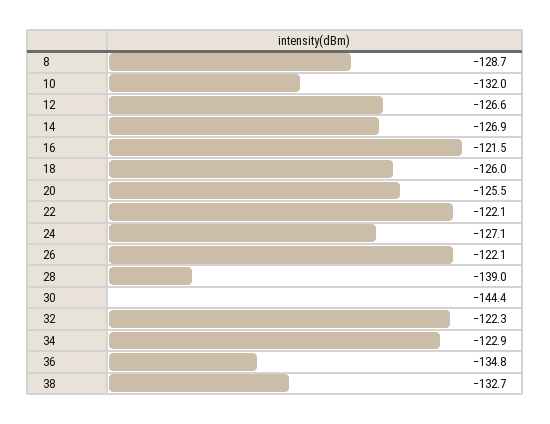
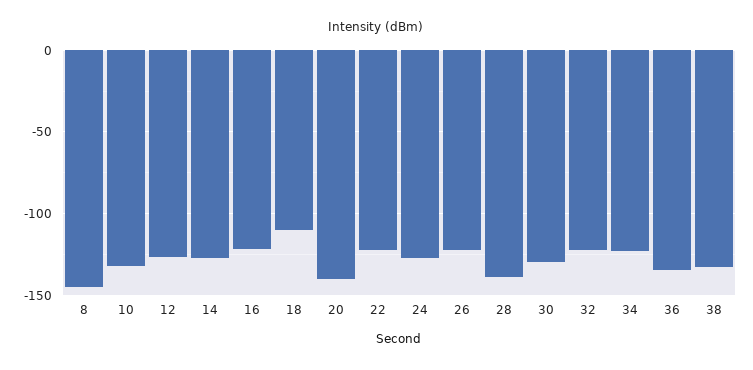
  {
-   "8": -128.7,
+   "8": -145,
    "10": -132,
    "12": -126.6,
    "14": -126.9,
    "16": -121.5,
-   "18": -126,
+   "18": -110,
-   "20": -125.5,
+   "20": -140,
    "22": -122.1,
    "24": -127.1,
    "26": -122.1,
    "28": -139,
-   "30": -144.4,
+   "30": -130,
    "32": -122.3,
    "34": -122.9,
    "36": -134.8,
    "38": -132.7
  }

